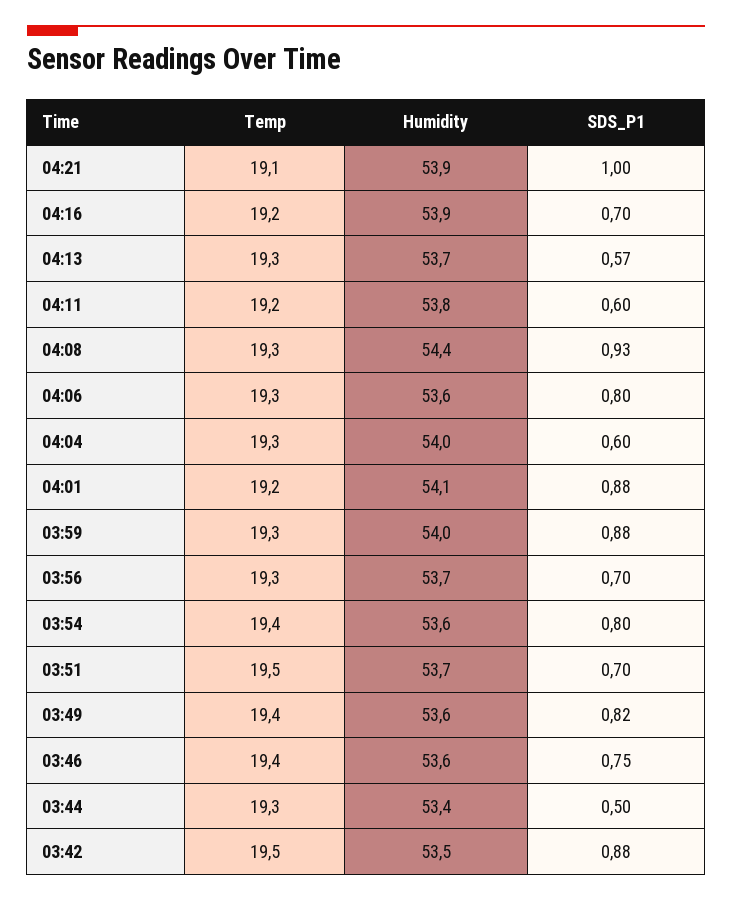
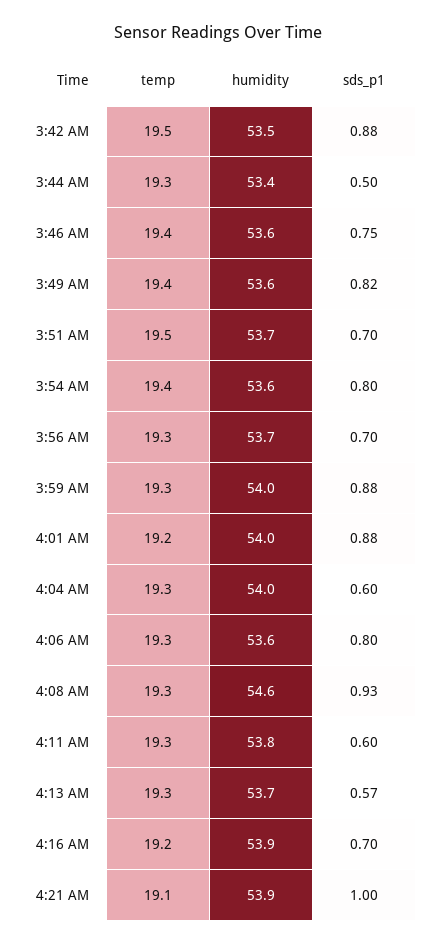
  {
    "Temp": {
      "04:21": 19.1,
      "04:16": 19.2,
      "04:13": 19.3,
-     "04:11": 19.2,
+     "04:11": 19.3,
      "04:08": 19.3,
      "04:06": 19.3,
      "04:04": 19.3,
      "04:01": 19.2,
      "03:59": 19.3,
      "03:56": 19.3,
      "03:54": 19.4,
      "03:51": 19.5,
      "03:49": 19.4,
      "03:46": 19.4,
      "03:44": 19.3,
      "03:42": 19.5
    },
    "Humidity": {
      "04:21": 53.9,
      "04:16": 53.9,
      "04:13": 53.7,
      "04:11": 53.8,
-     "04:08": 54.4,
+     "04:08": 54.6,
      "04:06": 53.6,
      "04:04": 54,
-     "04:01": 54.1,
+     "04:01": 54,
      "03:59": 54,
      "03:56": 53.7,
      "03:54": 53.6,
      "03:51": 53.7,
      "03:49": 53.6,
      "03:46": 53.6,
      "03:44": 53.4,
      "03:42": 53.5
    },
    "SDS_P1": {
      "04:21": 1,
      "04:16": 0.7,
      "04:13": 0.57,
      "04:11": 0.6,
      "04:08": 0.93,
      "04:06": 0.8,
      "04:04": 0.6,
      "04:01": 0.88,
      "03:59": 0.88,
      "03:56": 0.7,
      "03:54": 0.8,
      "03:51": 0.7,
      "03:49": 0.82,
      "03:46": 0.75,
      "03:44": 0.5,
      "03:42": 0.88
    }
  }

